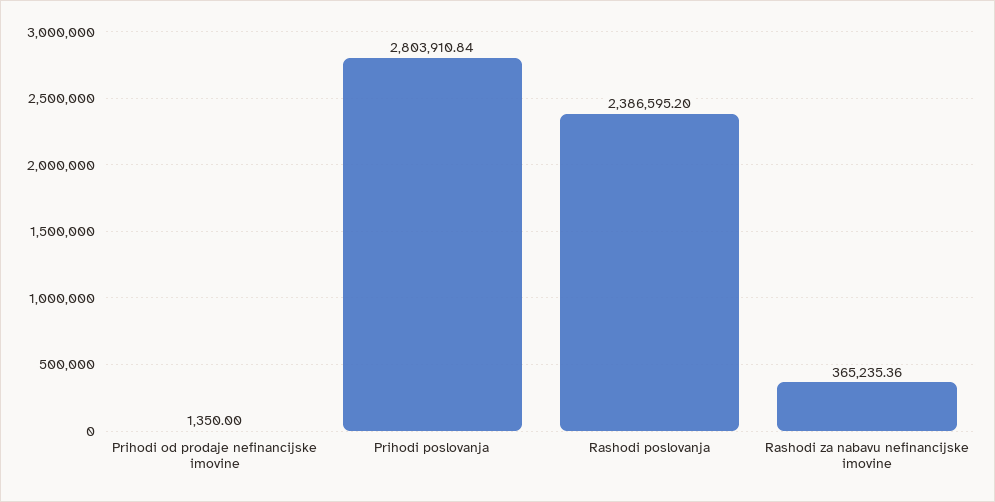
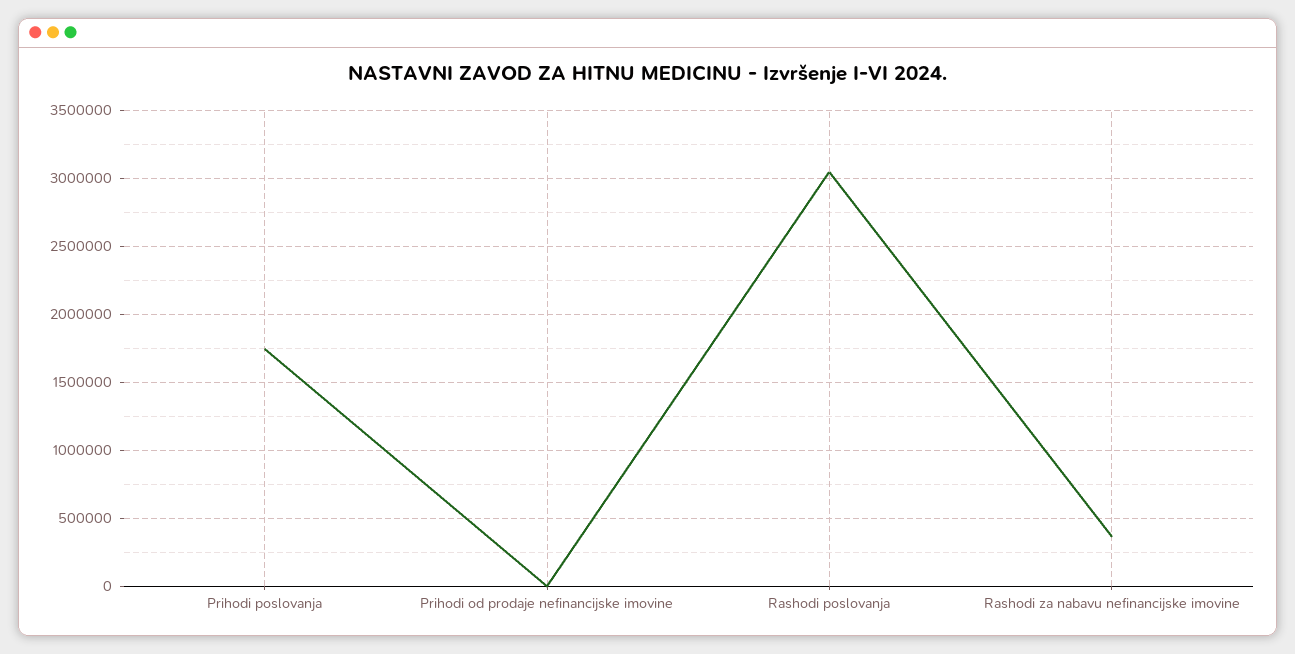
  {
    "Prihodi od prodaje nefinancijske imovine": 1350,
-   "Prihodi poslovanja": 2803910.84,
+   "Prihodi poslovanja": 1750000,
-   "Rashodi poslovanja": 2386595.2,
+   "Rashodi poslovanja": 3050000,
    "Rashodi za nabavu nefinancijske imovine": 365235.36
  }

